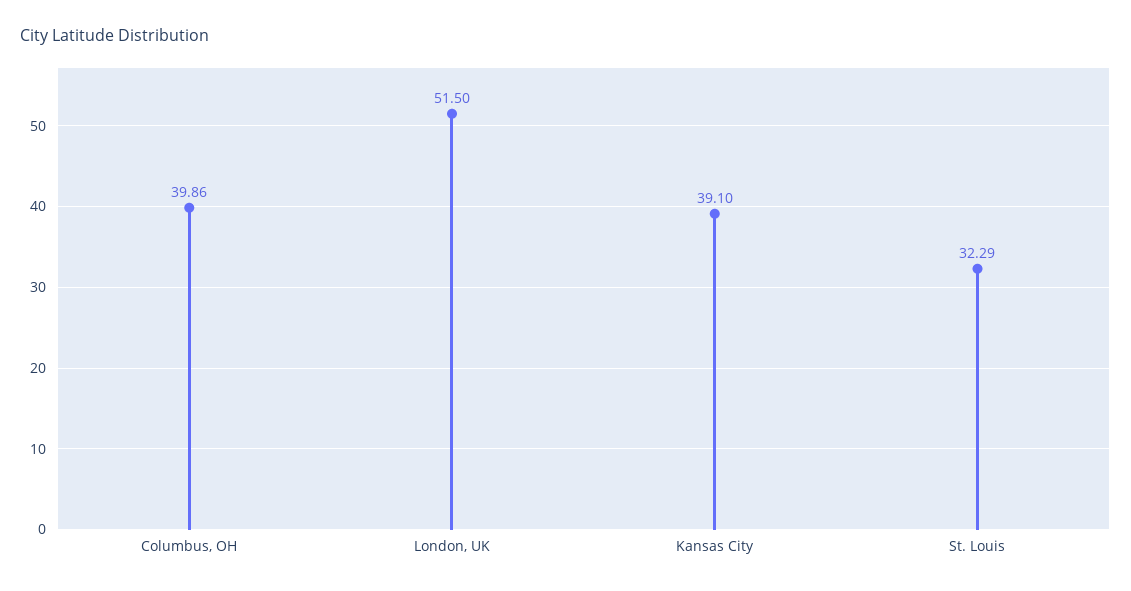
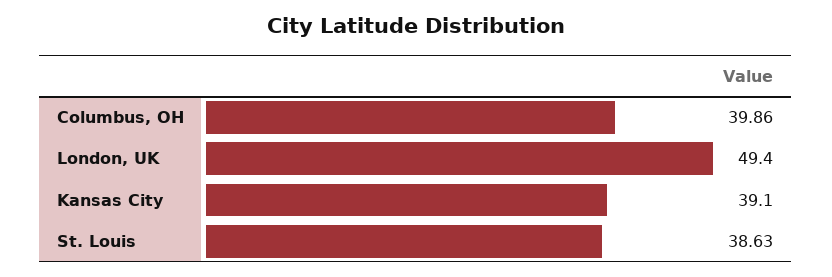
  {
    "Columbus, OH": 39.86,
-   "London, UK": 51.5,
+   "London, UK": 49.4,
    "Kansas City": 39.1,
-   "St. Louis": 32.29
+   "St. Louis": 38.63
  }

